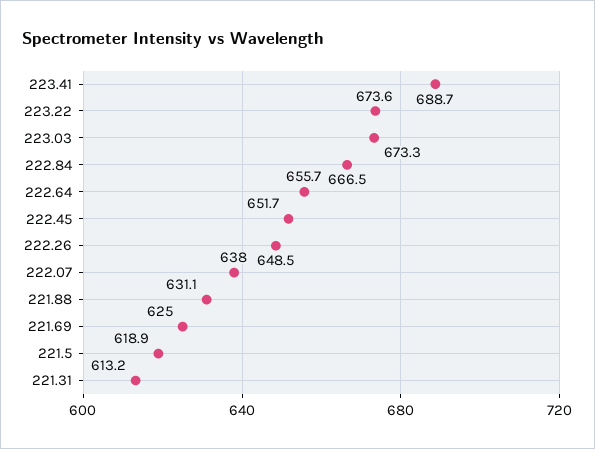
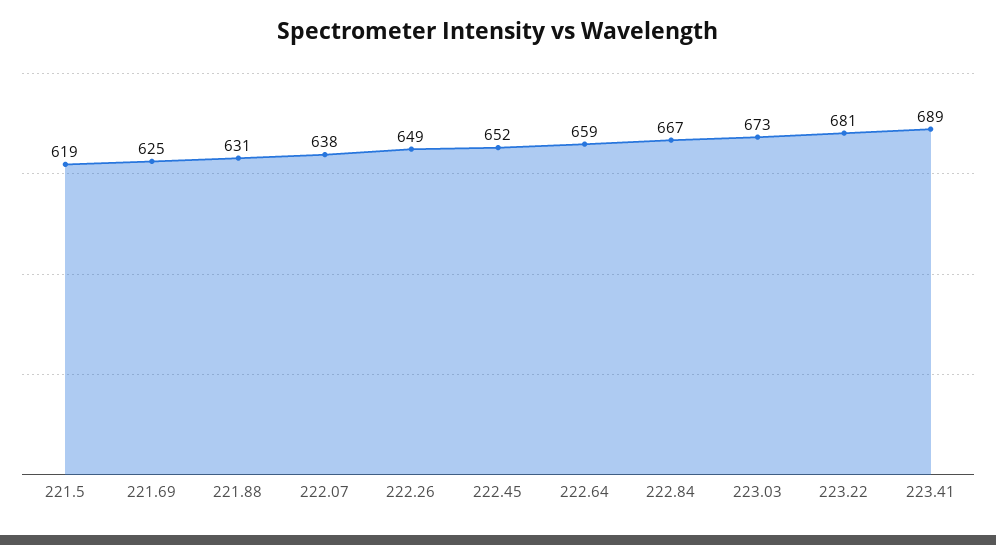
  {
    "223.41": 688.7,
-   "223.22": 673.6,
+   "223.22": 681,
    "223.03": 673.3,
    "222.84": 666.5,
-   "222.64": 655.7,
+   "222.64": 659,
    "222.45": 651.7,
    "222.26": 648.5,
    "222.07": 638,
    "221.88": 631.1,
    "221.69": 625,
-   "221.5": 618.9,
+   "221.5": 618.9
-   "221.31": 613.2
  }

